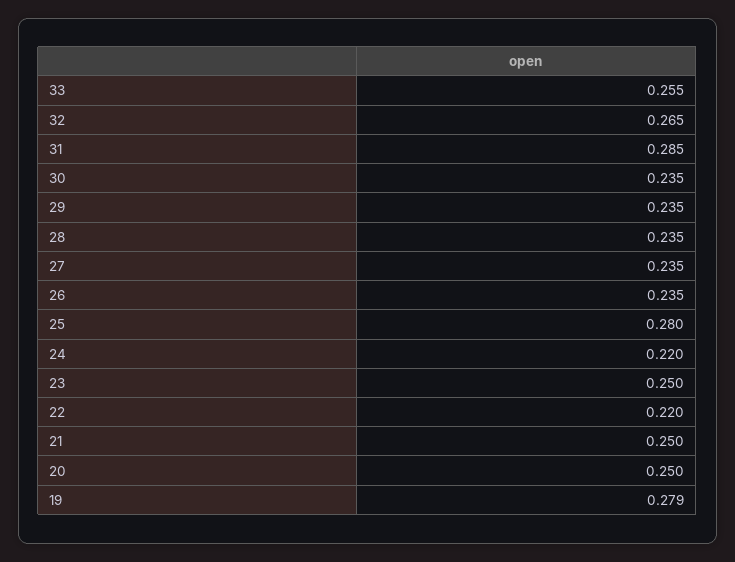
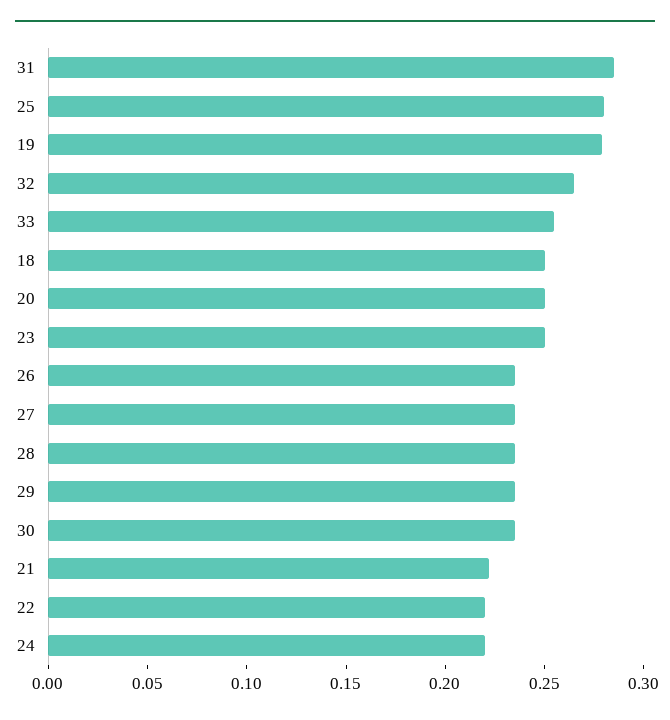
  {
    "33": 0.255,
    "32": 0.265,
    "31": 0.285,
    "30": 0.235,
    "29": 0.235,
    "28": 0.235,
    "27": 0.235,
    "26": 0.235,
    "25": 0.28,
    "24": 0.22,
    "23": 0.25,
    "22": 0.22,
-   "21": 0.25,
+   "21": 0.22,
    "20": 0.25,
-   "19": 0.279
+   "19": 0.279,
+   "18": 0.25
  }

